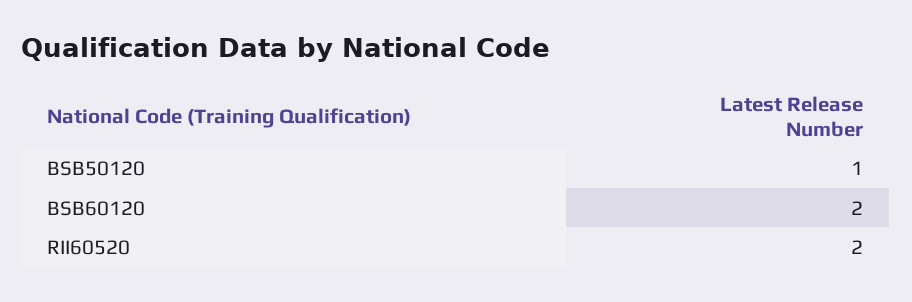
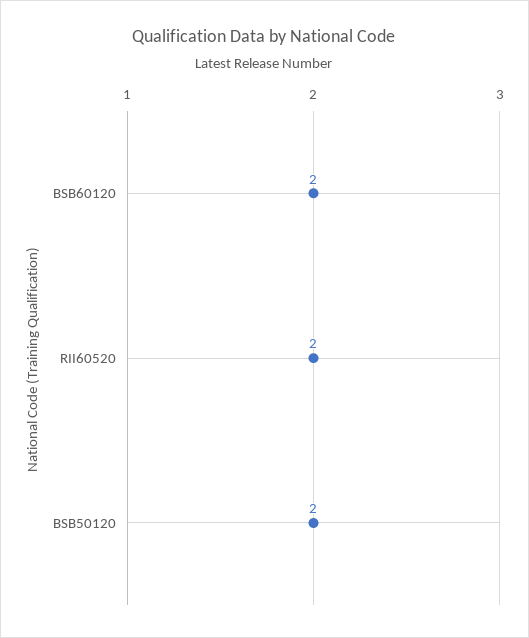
  {
-   "BSB50120": 1,
+   "BSB50120": 2,
    "BSB60120": 2,
    "RII60520": 2
  }

